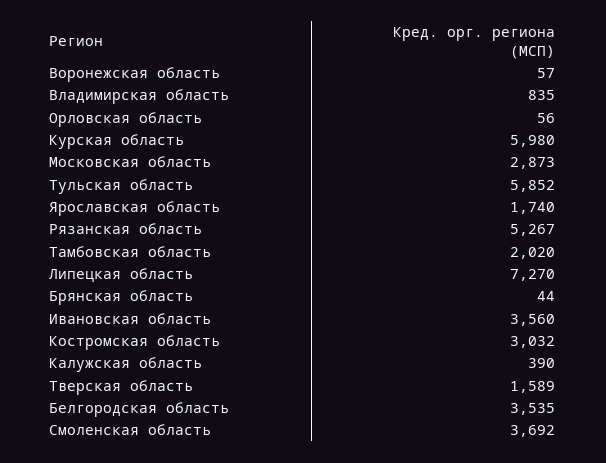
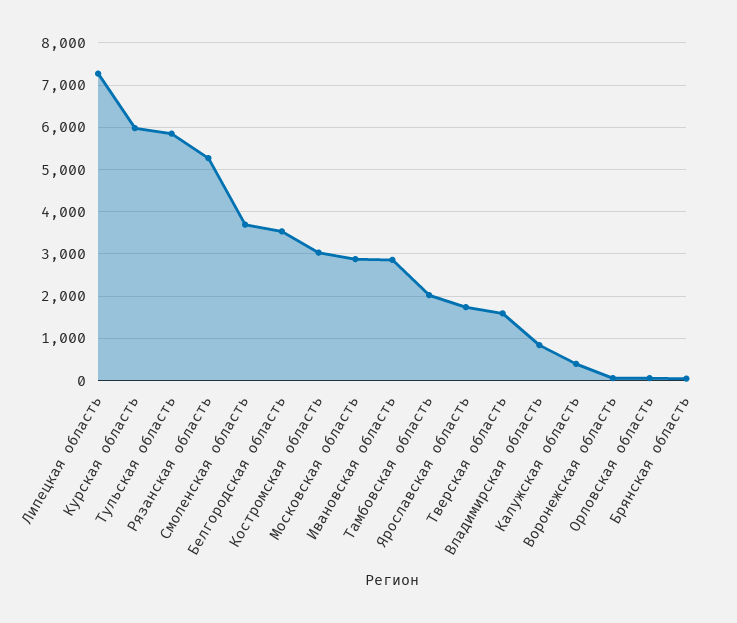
  {
    "Воронежская область": 57,
    "Владимирская область": 835,
    "Орловская область": 56,
    "Курская область": 5980,
    "Московская область": 2873,
    "Тульская область": 5852,
    "Ярославская область": 1740,
    "Рязанская область": 5267,
    "Тамбовская область": 2020,
    "Липецкая область": 7270,
    "Брянская область": 44,
-   "Ивановская область": 3560,
+   "Ивановская область": 2800,
    "Костромская область": 3032,
    "Калужская область": 390,
    "Тверская область": 1589,
    "Белгородская область": 3535,
    "Смоленская область": 3692
  }

